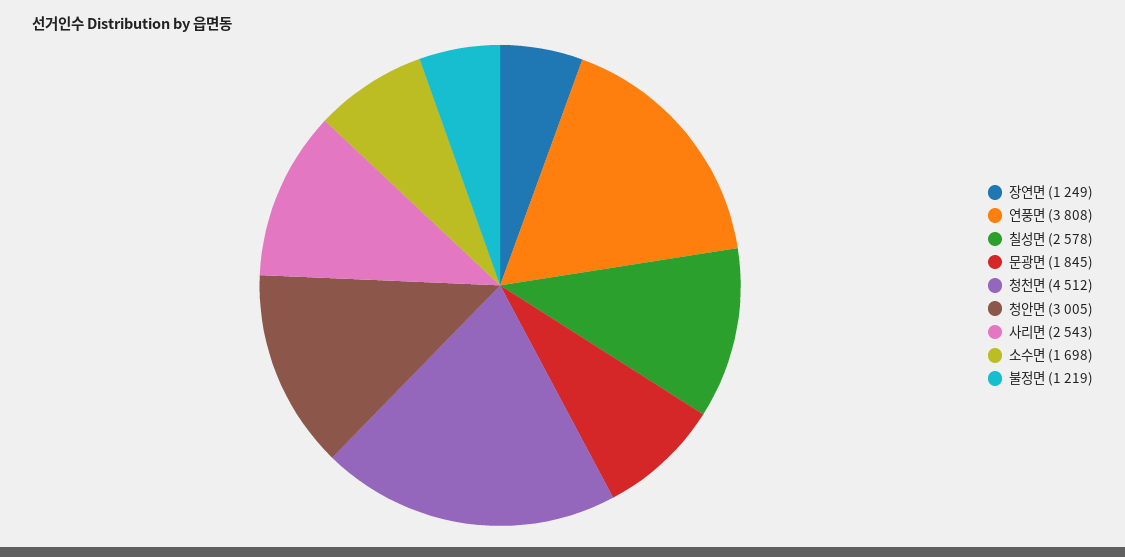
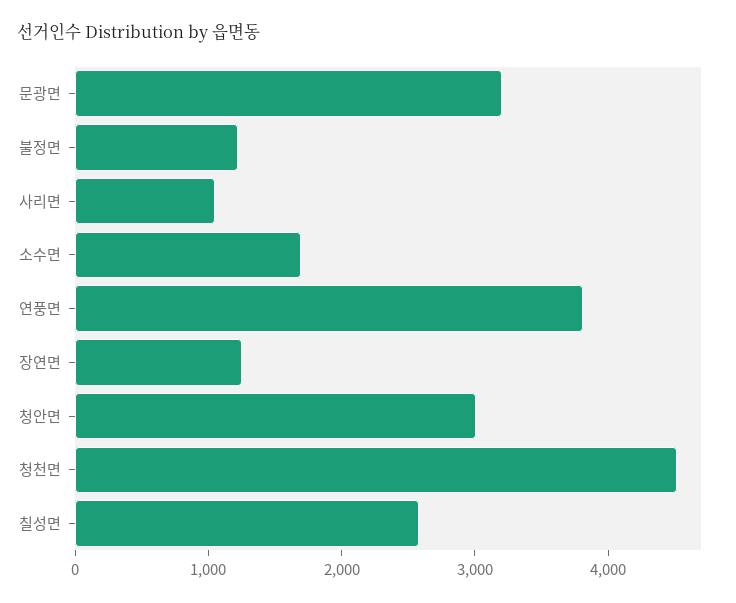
  {
    "장연면": 1249,
    "연풍면": 3808,
    "칠성면": 2578,
-   "문광면": 1845,
+   "문광면": 3200,
    "청천면": 4512,
    "청안면": 3005,
-   "사리면": 2543,
+   "사리면": 1000,
    "소수면": 1698,
    "불정면": 1219
  }

